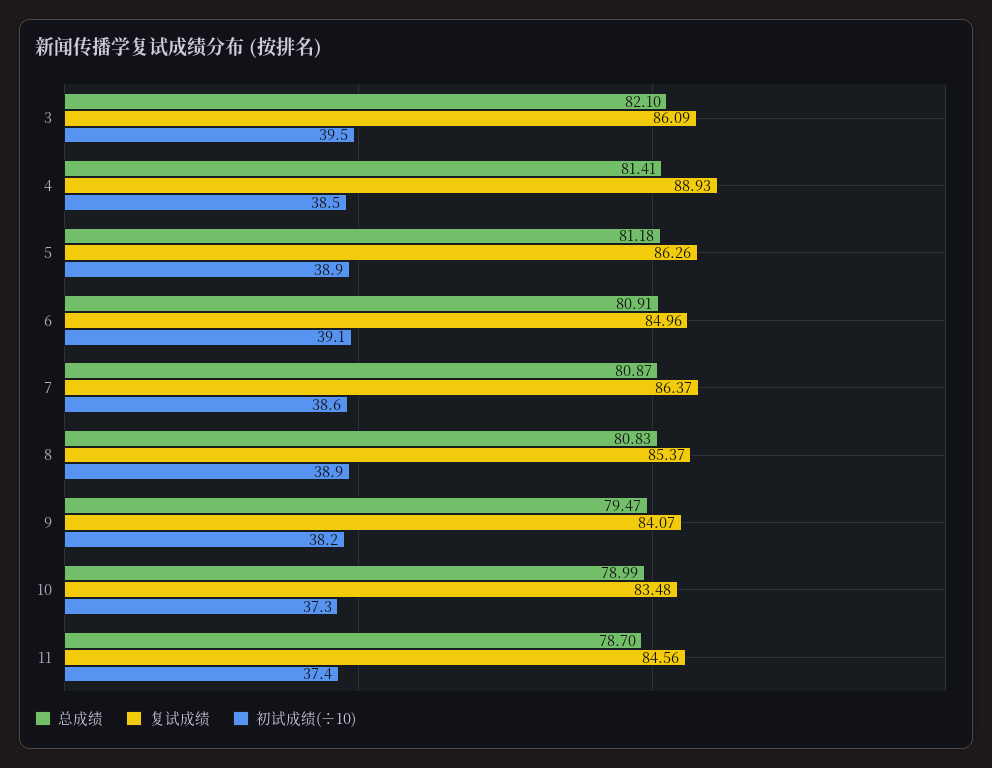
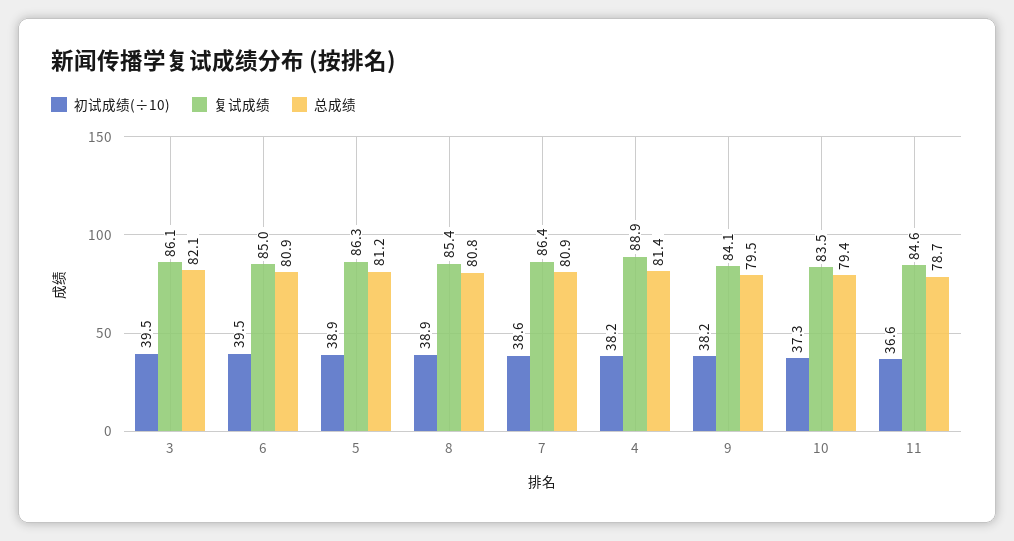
  {
    "总成绩": {
      "3": 82.1,
      "4": 81.41,
      "5": 81.18,
      "6": 80.91,
      "7": 80.87,
      "8": 80.83,
      "9": 79.47,
-     "10": 78.99,
+     "10": 79.4,
      "11": 78.7
    },
    "复试成绩": {
      "3": 86.09,
      "4": 88.93,
      "5": 86.26,
      "6": 84.96,
      "7": 86.37,
      "8": 85.37,
      "9": 84.07,
      "10": 83.48,
      "11": 84.56
    },
    "初试成绩(÷10)": {
      "3": 39.5,
-     "4": 38.5,
+     "4": 38.2,
      "5": 38.9,
-     "6": 39.1,
+     "6": 39.5,
      "7": 38.6,
      "8": 38.9,
      "9": 38.2,
      "10": 37.3,
-     "11": 37.4
+     "11": 36.6
    }
  }

